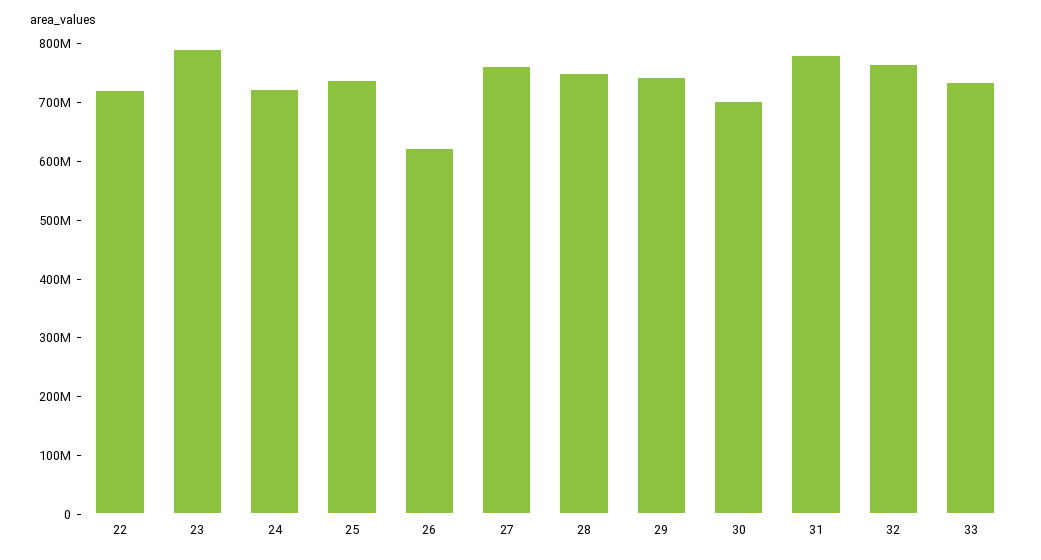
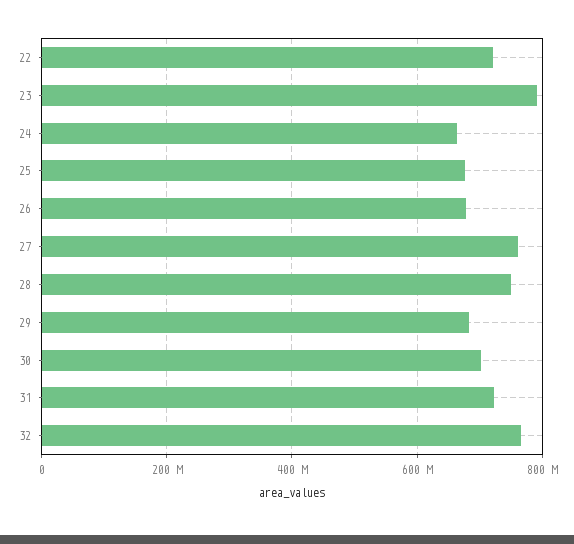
  {
    "22": 720000000,
    "23": 800000000,
-   "24": 720000000,
+   "24": 660000000,
-   "25": 740000000,
+   "25": 680000000,
-   "26": 620000000,
+   "26": 680000000,
    "27": 760000000,
    "28": 740000000,
-   "29": 740000000,
+   "29": 680000000,
    "30": 700000000,
-   "31": 780000000,
+   "31": 720000000,
-   "32": 760000000,
+   "32": 760000000
-   "33": 740000000
  }

